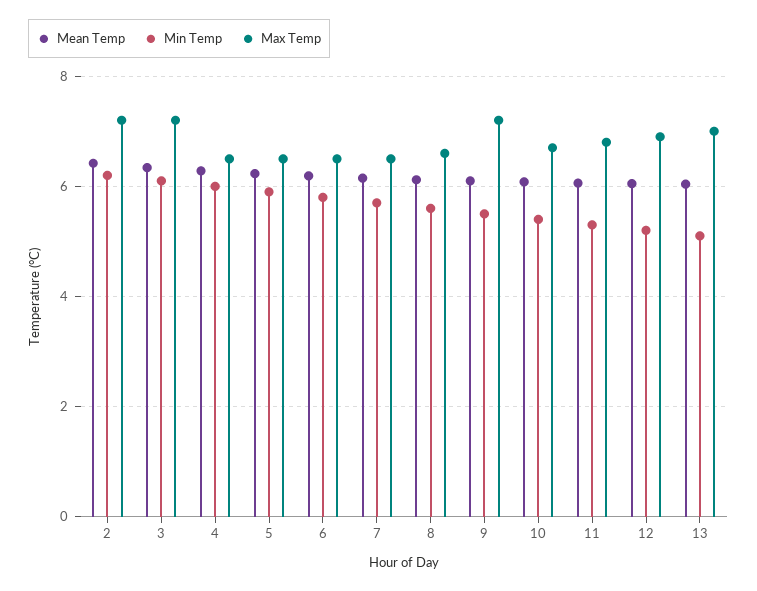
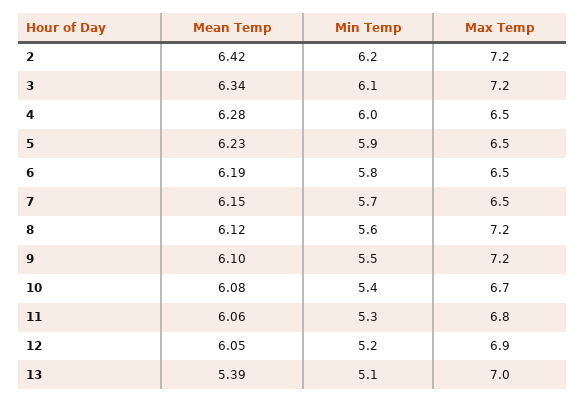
  {
    "Mean Temp": {
      "2": 6.42,
      "3": 6.34,
      "4": 6.28,
      "5": 6.23,
      "6": 6.19,
      "7": 6.15,
      "8": 6.12,
      "9": 6.1,
      "10": 6.08,
      "11": 6.06,
      "12": 6.05,
-     "13": 6
+     "13": 5.39
    },
    "Min Temp": {
      "2": 6.2,
      "3": 6.1,
      "4": 6,
      "5": 5.9,
      "6": 5.8,
      "7": 5.7,
      "8": 5.6,
      "9": 5.5,
      "10": 5.4,
      "11": 5.3,
      "12": 5.2,
      "13": 5.1
    },
    "Max Temp": {
      "2": 7.2,
      "3": 7.2,
      "4": 6.5,
      "5": 6.5,
      "6": 6.5,
      "7": 6.5,
-     "8": 6.6,
+     "8": 7.2,
      "9": 7.2,
      "10": 6.7,
      "11": 6.8,
      "12": 6.9,
      "13": 7
    }
  }

